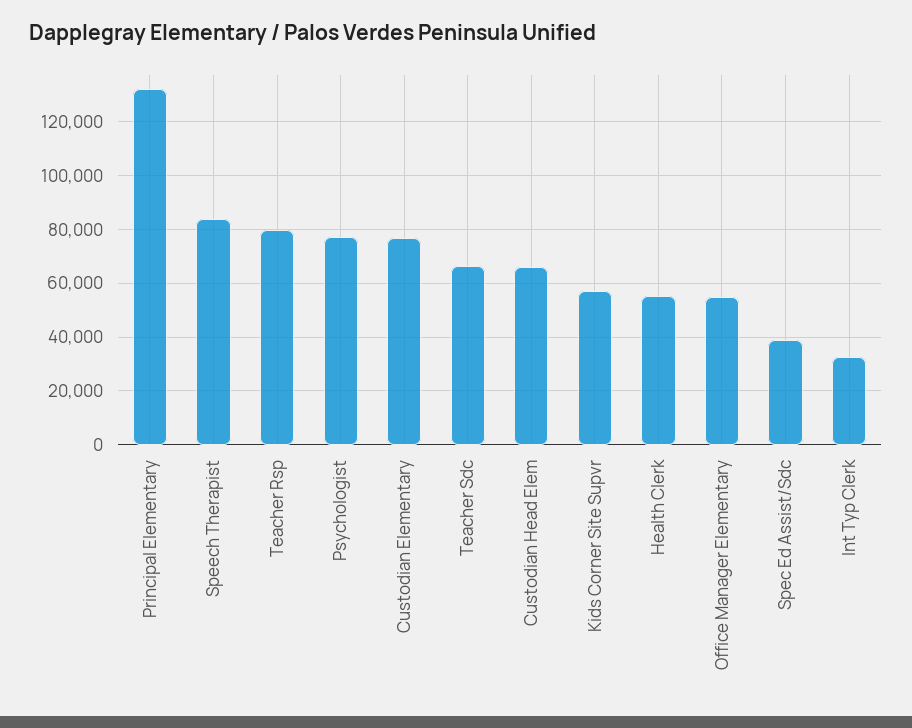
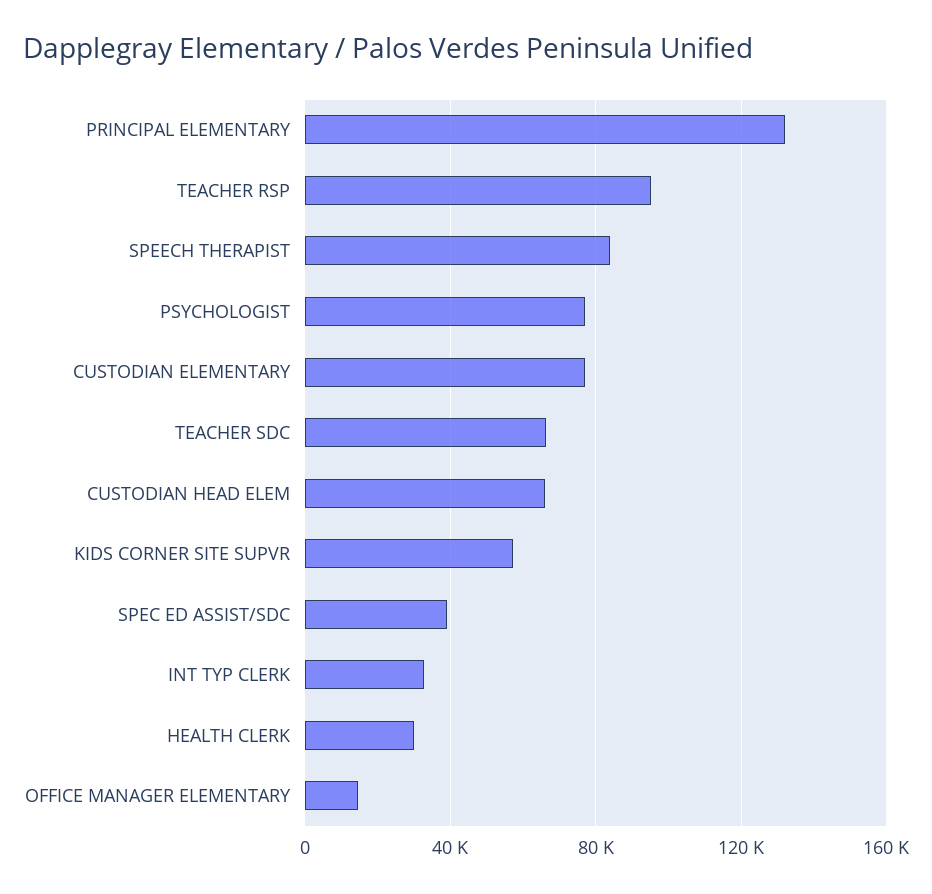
  {
    "Principal Elementary": 132500,
    "Speech Therapist": 85000,
-   "Teacher Rsp": 80000,
+   "Teacher Rsp": 95000,
    "Psychologist": 77500,
    "Custodian Elementary": 77500,
    "Teacher Sdc": 67500,
    "Custodian Head Elem": 65000,
    "Kids Corner Site Supvr": 57500,
-   "Health Clerk": 55000,
+   "Health Clerk": 30000,
-   "Office Manager Elementary": 55000,
+   "Office Manager Elementary": 15000,
    "Spec Ed Assist/Sdc": 40000,
    "Int Typ Clerk": 32500
  }

